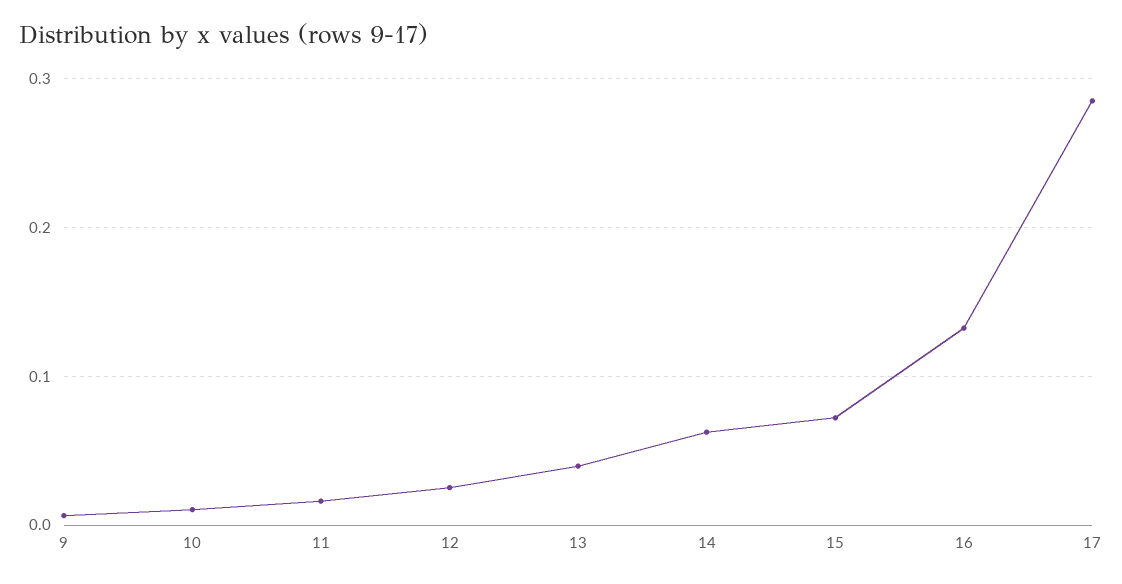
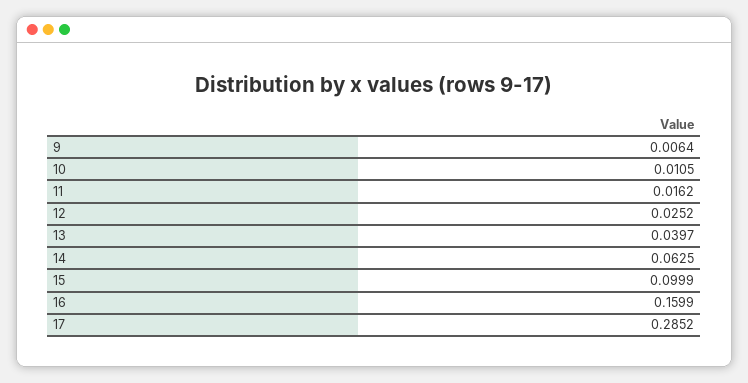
  {
    "9": 0.0064,
    "10": 0.0105,
    "11": 0.0162,
    "12": 0.0252,
    "13": 0.0397,
    "14": 0.0625,
-   "15": 0.07,
+   "15": 0.0999,
-   "16": 0.13,
+   "16": 0.1599,
    "17": 0.2852
  }

